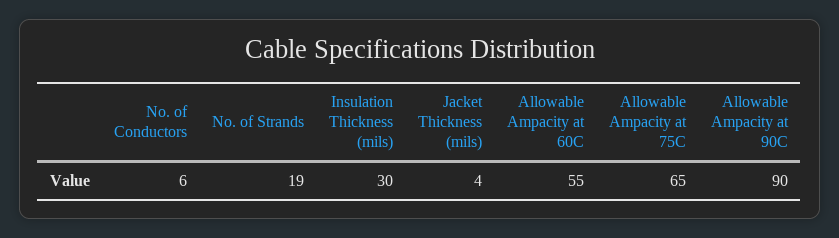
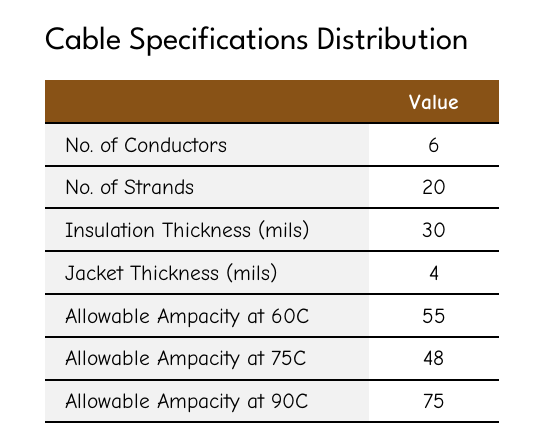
  {
    "No. of Conductors": 6,
-   "No. of Strands": 19,
+   "No. of Strands": 20,
    "Insulation Thickness (mils)": 30,
    "Jacket Thickness (mils)": 4,
    "Allowable Ampacity at 60C": 55,
-   "Allowable Ampacity at 75C": 65,
+   "Allowable Ampacity at 75C": 48,
-   "Allowable Ampacity at 90C": 90
+   "Allowable Ampacity at 90C": 75
  }

